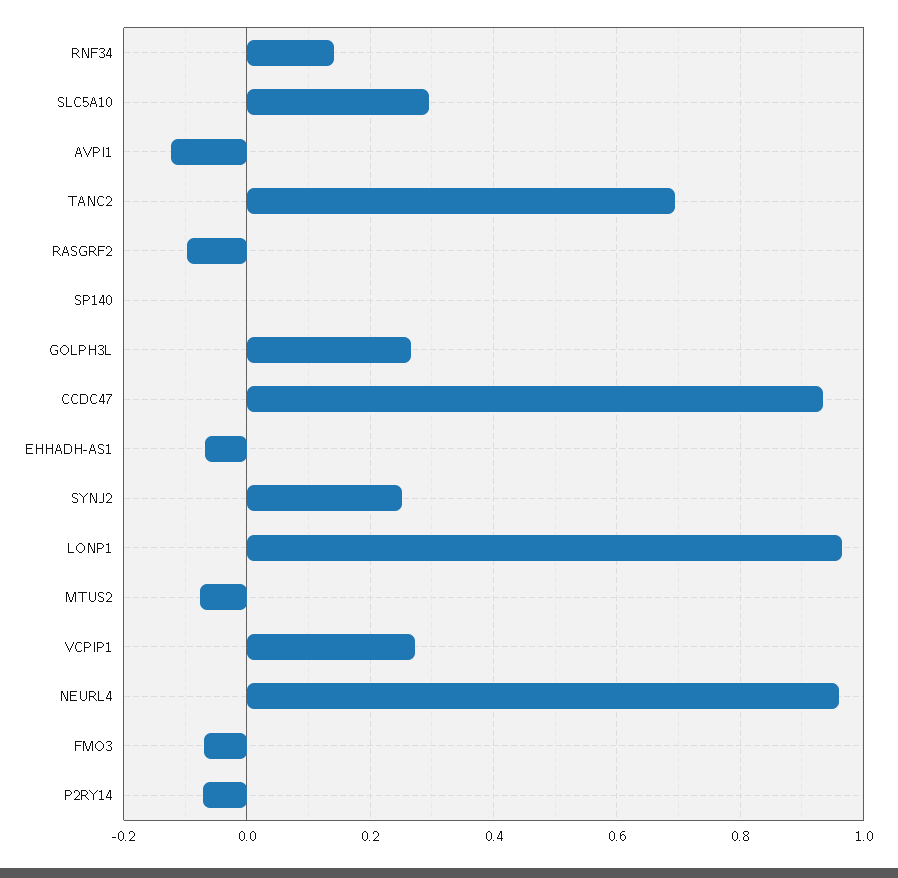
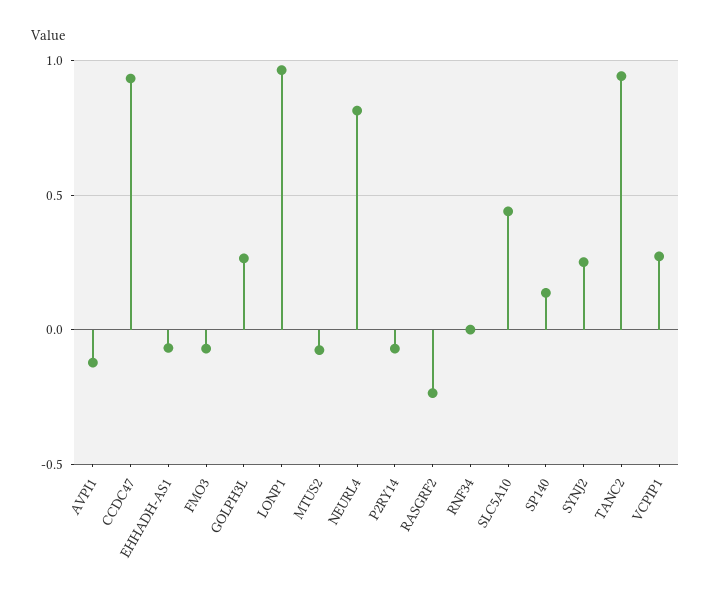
  {
-   "RNF34": 0.14,
+   "RNF34": 0,
-   "SLC5A10": 0.3,
+   "SLC5A10": 0.45,
    "AVPI1": -0.12,
-   "TANC2": 0.7,
+   "TANC2": 0.95,
-   "RASGRF2": -0.1,
+   "RASGRF2": -0.25,
-   "SP140": 0,
+   "SP140": 0.15,
    "GOLPH3L": 0.26,
    "CCDC47": 0.94,
    "EHHADH-AS1": -0.06,
    "SYNJ2": 0.26,
    "LONP1": 0.96,
    "MTUS2": -0.08,
    "VCPIP1": 0.28,
-   "NEURL4": 0.96,
+   "NEURL4": 0.8,
    "FMO3": -0.08,
    "P2RY14": -0.08
  }

